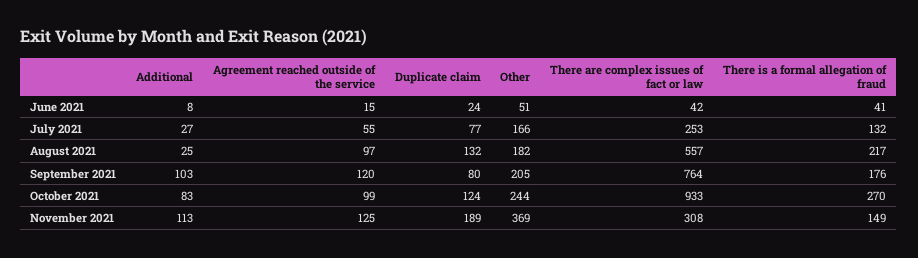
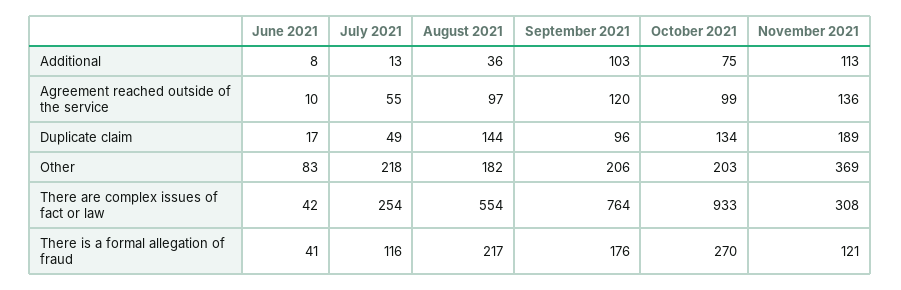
  {
    "Additional": {
      "June 2021": 8,
-     "July 2021": 27,
+     "July 2021": 13,
-     "August 2021": 25,
+     "August 2021": 36,
      "September 2021": 103,
-     "October 2021": 83,
+     "October 2021": 75,
      "November 2021": 113
    },
    "Agreement reached outside of the service": {
-     "June 2021": 15,
+     "June 2021": 10,
      "July 2021": 55,
      "August 2021": 97,
      "September 2021": 120,
      "October 2021": 99,
-     "November 2021": 125
+     "November 2021": 136
    },
    "Duplicate claim": {
-     "June 2021": 24,
+     "June 2021": 17,
-     "July 2021": 77,
+     "July 2021": 49,
-     "August 2021": 132,
+     "August 2021": 144,
-     "September 2021": 80,
+     "September 2021": 96,
-     "October 2021": 124,
+     "October 2021": 134,
      "November 2021": 189
    },
    "Other": {
-     "June 2021": 51,
+     "June 2021": 83,
-     "July 2021": 166,
+     "July 2021": 218,
      "August 2021": 182,
-     "September 2021": 205,
+     "September 2021": 206,
-     "October 2021": 244,
+     "October 2021": 203,
      "November 2021": 369
    },
    "There are complex issues of fact or law": {
      "June 2021": 42,
-     "July 2021": 253,
+     "July 2021": 254,
-     "August 2021": 557,
+     "August 2021": 554,
      "September 2021": 764,
      "October 2021": 933,
      "November 2021": 308
    },
    "There is a formal allegation of fraud": {
      "June 2021": 41,
-     "July 2021": 132,
+     "July 2021": 116,
      "August 2021": 217,
      "September 2021": 176,
      "October 2021": 270,
-     "November 2021": 149
+     "November 2021": 121
    }
  }

